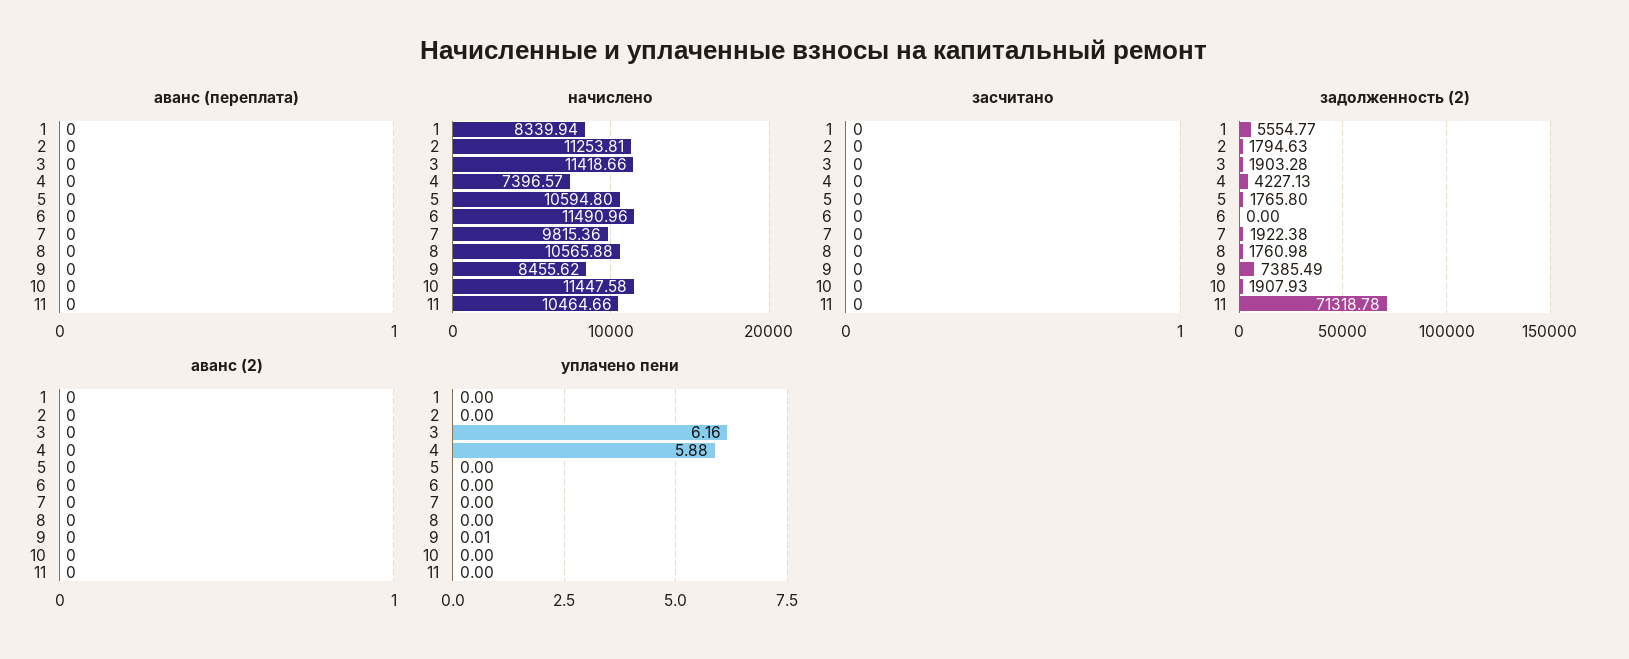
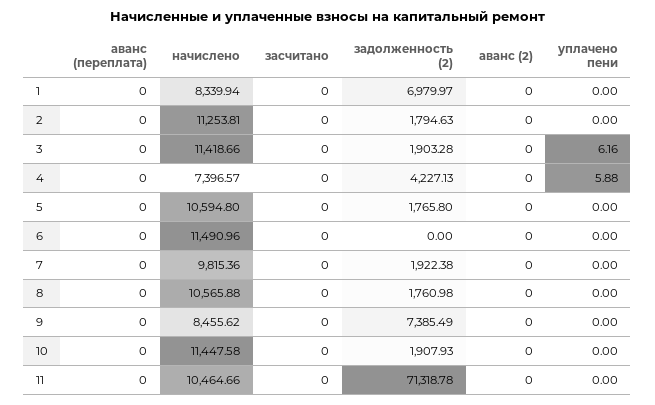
  {
    "аванс (переплата)": {
      "1": 0,
      "2": 0,
      "3": 0,
      "4": 0,
      "5": 0,
      "6": 0,
      "7": 0,
      "8": 0,
      "9": 0,
      "10": 0,
      "11": 0
    },
    "начислено": {
      "1": 8339.94,
      "2": 11253.81,
      "3": 11418.66,
      "4": 7396.57,
      "5": 10594.8,
      "6": 11490.96,
      "7": 9815.36,
      "8": 10565.88,
      "9": 8455.62,
      "10": 11447.58,
      "11": 10464.66
    },
    "засчитано": {
      "1": 0,
      "2": 0,
      "3": 0,
      "4": 0,
      "5": 0,
      "6": 0,
      "7": 0,
      "8": 0,
      "9": 0,
      "10": 0,
      "11": 0
    },
    "задолженность (2)": {
-     "1": 5554.77,
+     "1": 6979.97,
      "2": 1794.63,
      "3": 1903.28,
      "4": 4227.13,
      "5": 1765.8,
      "6": 0,
      "7": 1922.38,
      "8": 1760.98,
      "9": 7385.49,
      "10": 1907.93,
      "11": 71318.78
    },
    "аванс (2)": {
      "1": 0,
      "2": 0,
      "3": 0,
      "4": 0,
      "5": 0,
      "6": 0,
      "7": 0,
      "8": 0,
      "9": 0,
      "10": 0,
      "11": 0
    },
    "уплачено пени": {
      "1": 0,
      "2": 0,
      "3": 6.16,
      "4": 5.88,
      "5": 0,
      "6": 0,
      "7": 0,
      "8": 0,
-     "9": 0.01,
+     "9": 0,
      "10": 0,
      "11": 0
    }
  }

